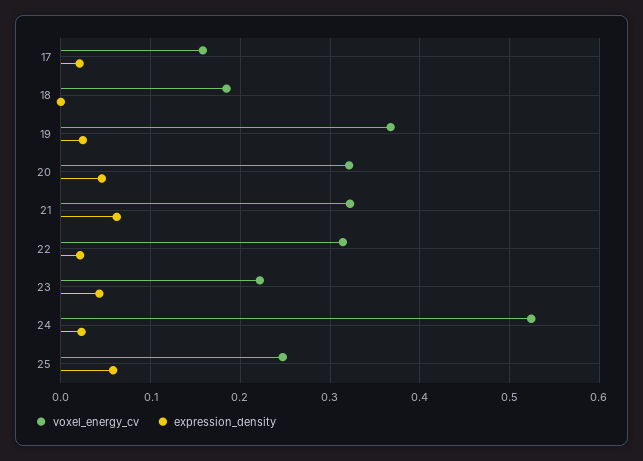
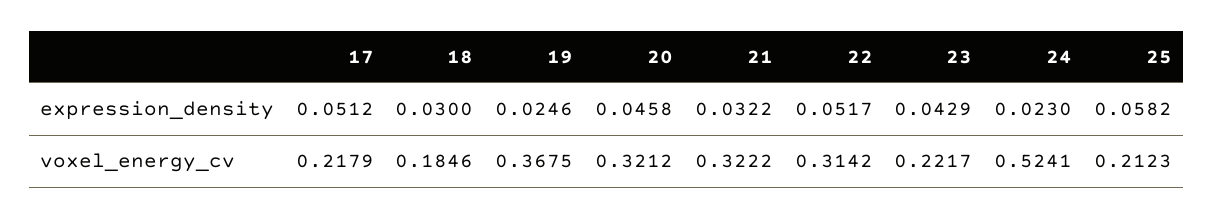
  {
    "voxel_energy_cv": {
-     "17": 0.16,
+     "17": 0.2179,
      "18": 0.1846,
      "19": 0.3675,
      "20": 0.3212,
      "21": 0.3222,
      "22": 0.3142,
      "23": 0.2217,
      "24": 0.5241,
-     "25": 0.25
+     "25": 0.2123
    },
    "expression_density": {
-     "17": 0.02,
+     "17": 0.0512,
-     "18": 0,
+     "18": 0.03,
      "19": 0.0246,
      "20": 0.0458,
-     "21": 0.06,
+     "21": 0.0322,
-     "22": 0.02,
+     "22": 0.0517,
      "23": 0.0429,
      "24": 0.023,
      "25": 0.0582
    }
  }

